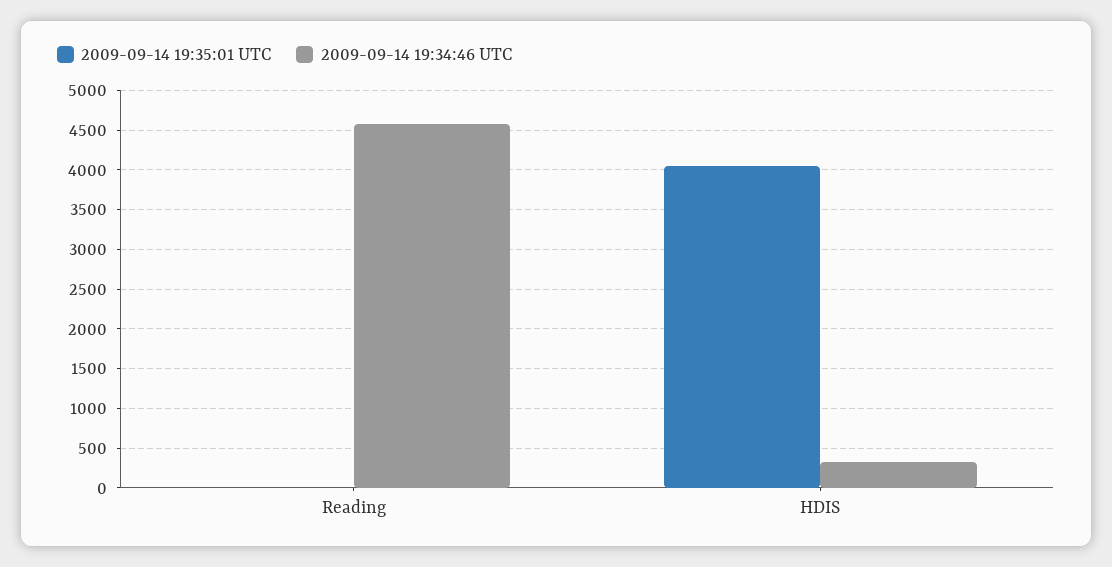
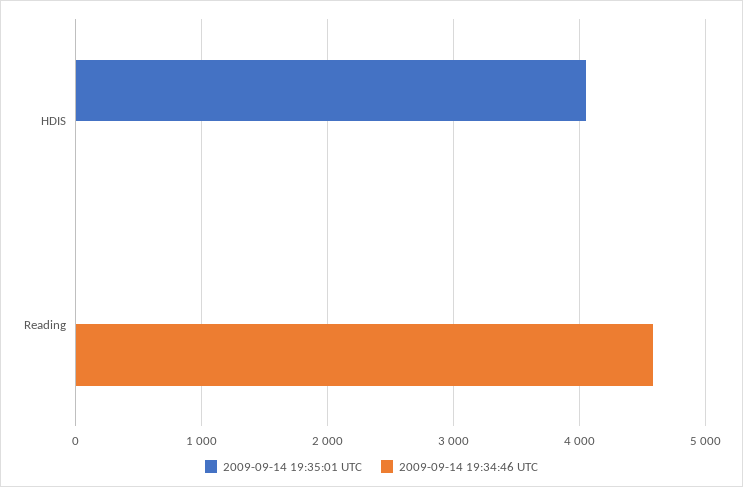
  {
    "2009-09-14 19:35:01 UTC": {
      "Reading": 0,
      "HDIS": 4000
    },
    "2009-09-14 19:34:46 UTC": {
      "Reading": 4600,
-     "HDIS": 300
+     "HDIS": 0
    }
  }

